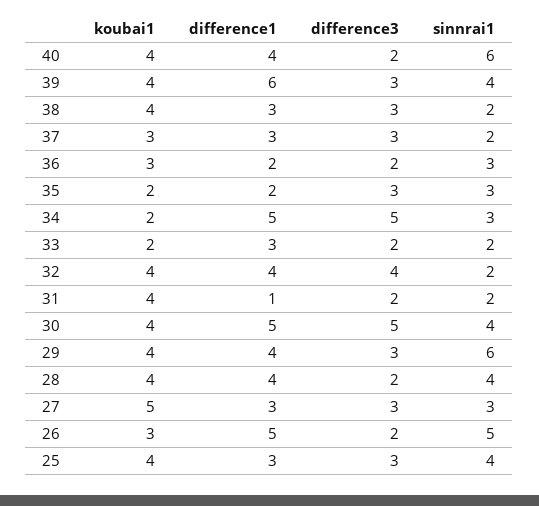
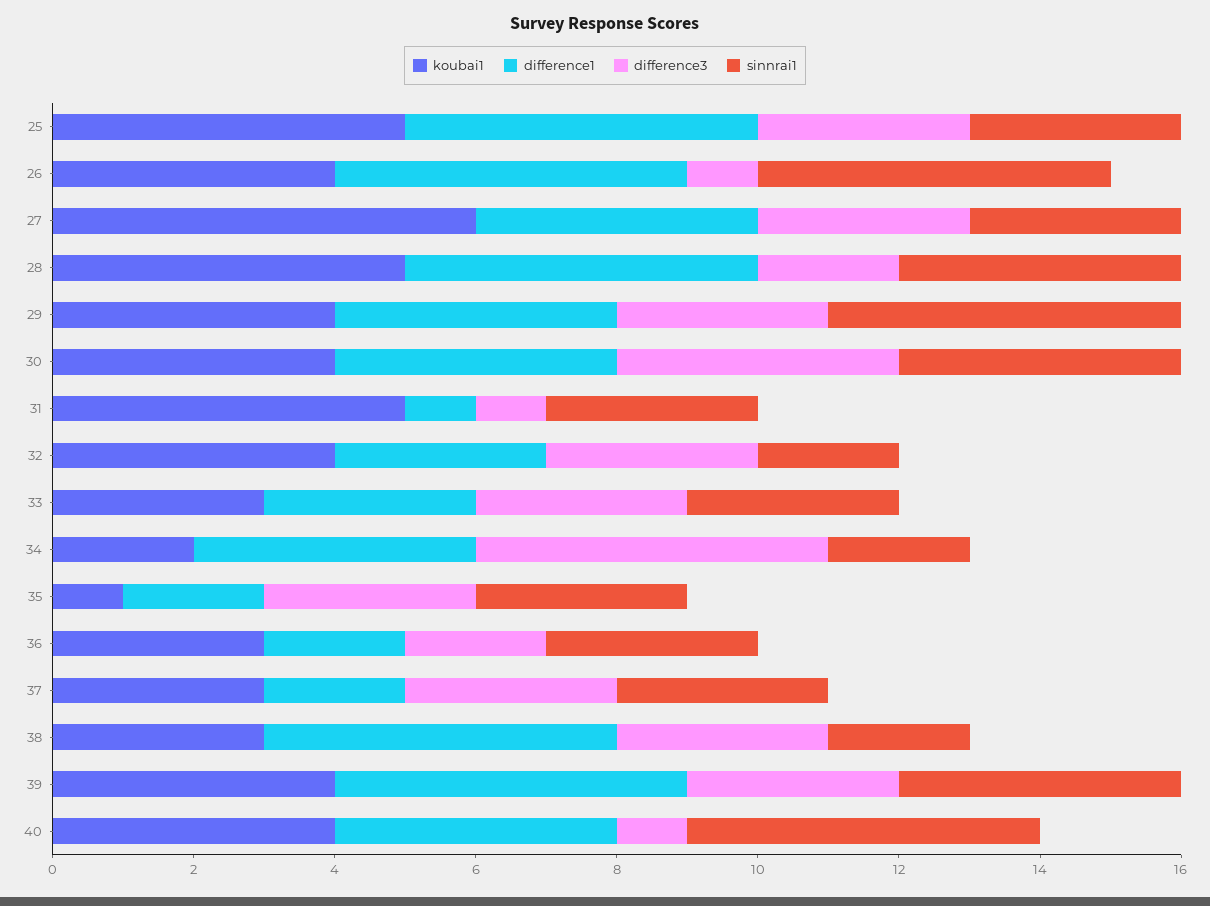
  {
    "koubai1": {
      "40": 4,
      "39": 4,
-     "38": 4,
+     "38": 3,
      "37": 3,
      "36": 3,
-     "35": 2,
+     "35": 1,
      "34": 2,
-     "33": 2,
+     "33": 3,
      "32": 4,
-     "31": 4,
+     "31": 5,
      "30": 4,
      "29": 4,
-     "28": 4,
+     "28": 5,
-     "27": 5,
+     "27": 6,
-     "26": 3,
+     "26": 4,
-     "25": 4
+     "25": 5
    },
    "difference1": {
      "40": 4,
-     "39": 6,
+     "39": 5,
-     "38": 3,
+     "38": 5,
-     "37": 3,
+     "37": 2,
      "36": 2,
      "35": 2,
-     "34": 5,
+     "34": 4,
      "33": 3,
-     "32": 4,
+     "32": 3,
      "31": 1,
-     "30": 5,
+     "30": 4,
      "29": 4,
-     "28": 4,
+     "28": 5,
-     "27": 3,
+     "27": 4,
      "26": 5,
-     "25": 3
+     "25": 5
    },
    "difference3": {
-     "40": 2,
+     "40": 1,
      "39": 3,
      "38": 3,
      "37": 3,
      "36": 2,
      "35": 3,
      "34": 5,
-     "33": 2,
+     "33": 3,
-     "32": 4,
+     "32": 3,
-     "31": 2,
+     "31": 1,
-     "30": 5,
+     "30": 4,
      "29": 3,
      "28": 2,
      "27": 3,
-     "26": 2,
+     "26": 1,
      "25": 3
    },
    "sinnrai1": {
-     "40": 6,
+     "40": 5,
      "39": 4,
      "38": 2,
-     "37": 2,
+     "37": 3,
      "36": 3,
      "35": 3,
-     "34": 3,
+     "34": 2,
-     "33": 2,
+     "33": 3,
      "32": 2,
-     "31": 2,
+     "31": 3,
      "30": 4,
-     "29": 6,
+     "29": 5,
      "28": 4,
      "27": 3,
      "26": 5,
-     "25": 4
+     "25": 3
    }
  }

